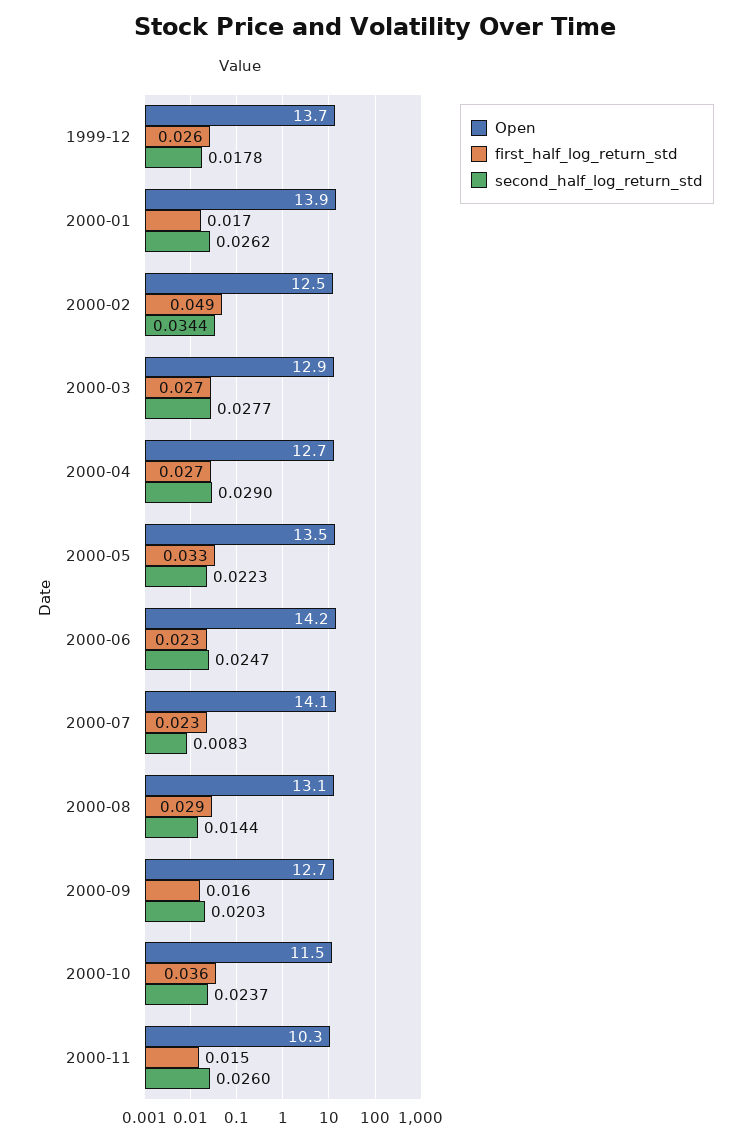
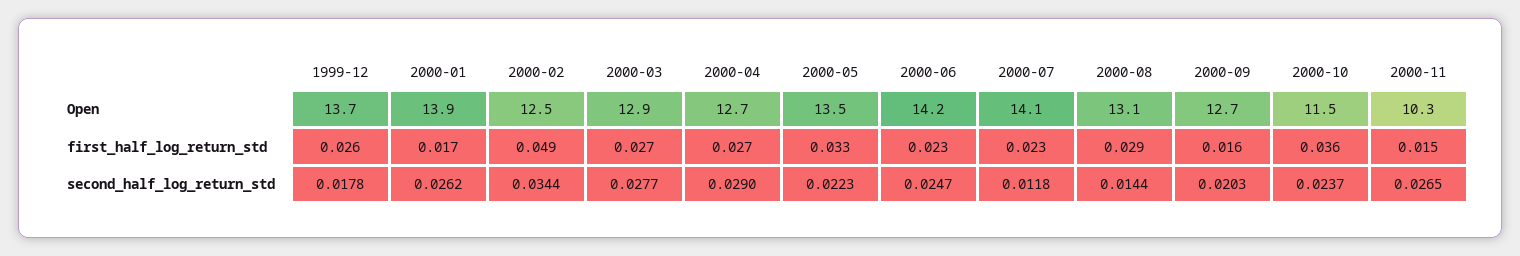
  {
    "Open": {
      "1999-12": 13.7,
      "2000-01": 13.9,
      "2000-02": 12.5,
      "2000-03": 12.9,
      "2000-04": 12.7,
      "2000-05": 13.5,
      "2000-06": 14.2,
      "2000-07": 14.1,
      "2000-08": 13.1,
      "2000-09": 12.7,
      "2000-10": 11.5,
      "2000-11": 10.3
    },
    "first_half_log_return_std": {
      "1999-12": 0.026,
      "2000-01": 0.017,
      "2000-02": 0.049,
      "2000-03": 0.027,
      "2000-04": 0.027,
      "2000-05": 0.033,
      "2000-06": 0.023,
      "2000-07": 0.023,
      "2000-08": 0.029,
      "2000-09": 0.016,
      "2000-10": 0.036,
      "2000-11": 0.015
    },
    "second_half_log_return_std": {
      "1999-12": 0.0178,
      "2000-01": 0.0262,
      "2000-02": 0.0344,
      "2000-03": 0.0277,
      "2000-04": 0.029,
      "2000-05": 0.0223,
      "2000-06": 0.0247,
-     "2000-07": 0.0083,
+     "2000-07": 0.0118,
      "2000-08": 0.0144,
      "2000-09": 0.0203,
      "2000-10": 0.0237,
-     "2000-11": 0.026
+     "2000-11": 0.0265
    }
  }

